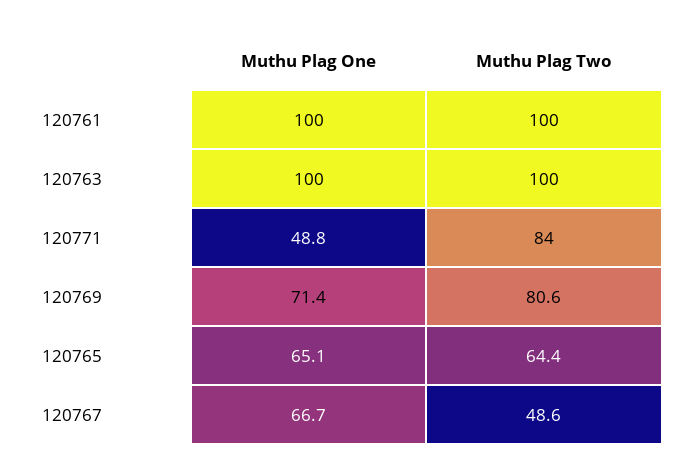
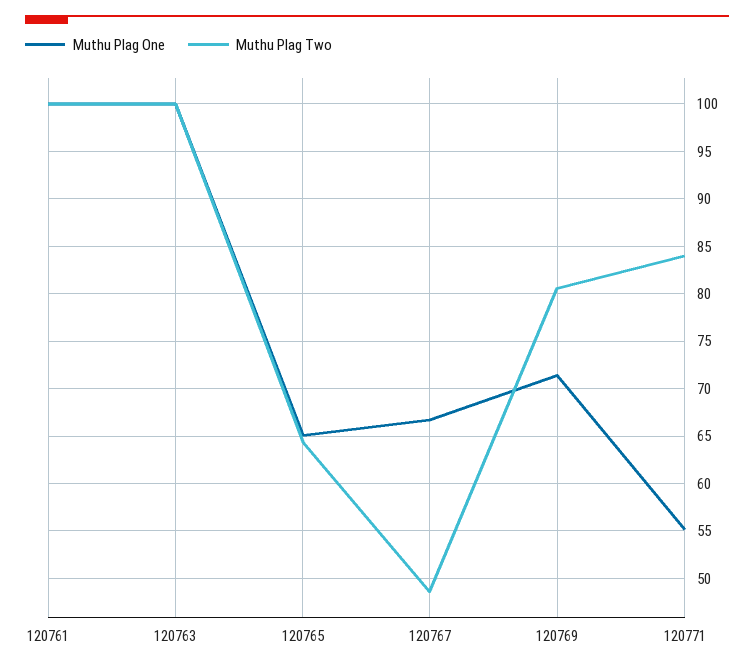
  {
    "Muthu Plag One": {
      "120761": 100,
      "120763": 100,
-     "120771": 48.8,
+     "120771": 55,
      "120769": 71.4,
      "120765": 65.1,
      "120767": 66.7
    },
    "Muthu Plag Two": {
      "120761": 100,
      "120763": 100,
      "120771": 84,
      "120769": 80.6,
      "120765": 64.4,
      "120767": 48.6
    }
  }

